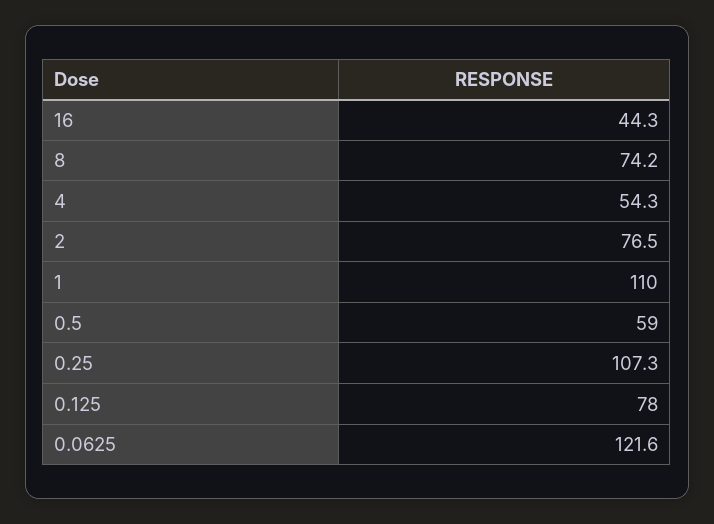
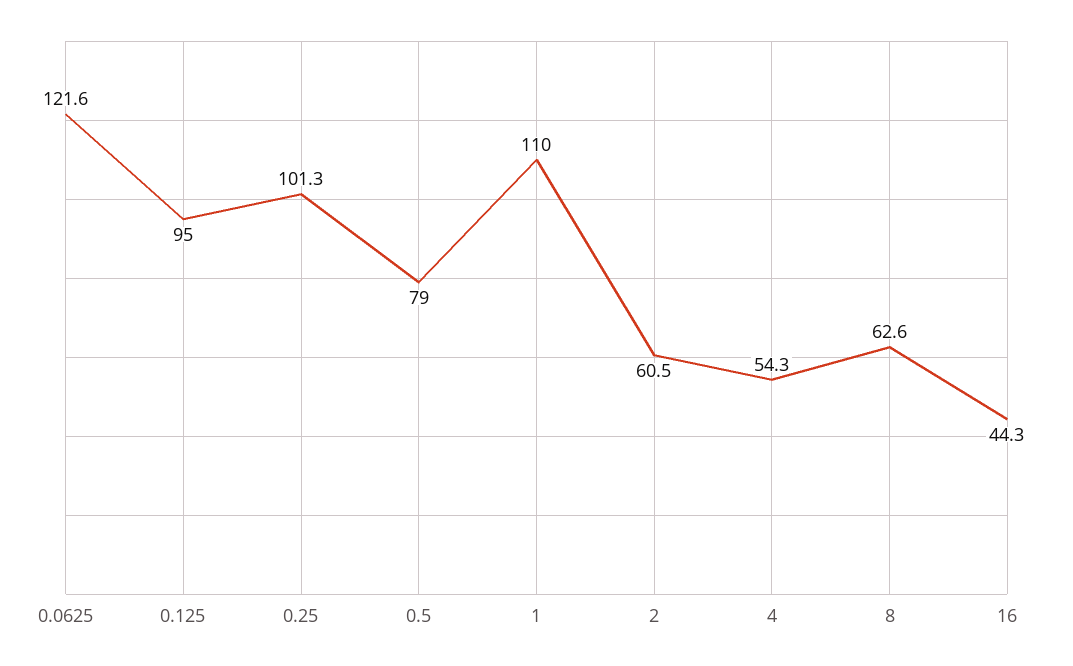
  {
    "16": 44.3,
-   "8": 74.2,
+   "8": 62.6,
    "4": 54.3,
-   "2": 76.5,
+   "2": 60.5,
    "1": 110,
-   "0.5": 59,
+   "0.5": 79,
-   "0.25": 107.3,
+   "0.25": 101.3,
-   "0.125": 78,
+   "0.125": 95,
    "0.0625": 121.6
  }

